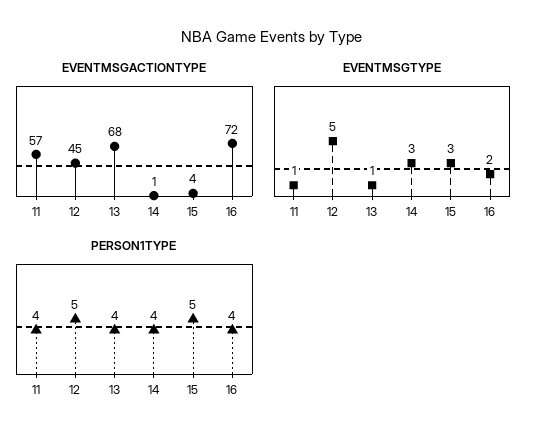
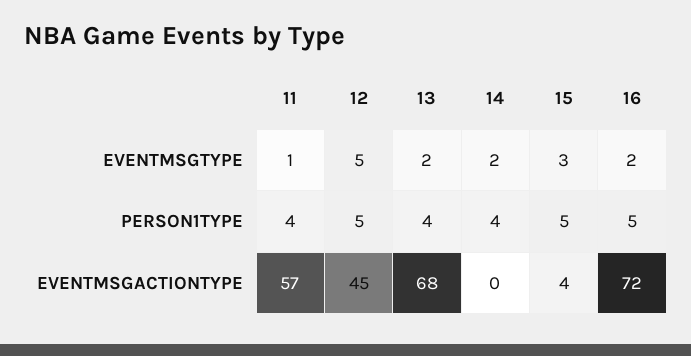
  {
    "EVENTMSGACTIONTYPE": {
      "11": 57,
      "12": 45,
      "13": 68,
-     "14": 1,
+     "14": 0,
      "15": 4,
      "16": 72
    },
    "EVENTMSGTYPE": {
      "11": 1,
      "12": 5,
-     "13": 1,
+     "13": 2,
-     "14": 3,
+     "14": 2,
      "15": 3,
      "16": 2
    },
    "PERSON1TYPE": {
      "11": 4,
      "12": 5,
      "13": 4,
      "14": 4,
      "15": 5,
-     "16": 4
+     "16": 5
    }
  }

